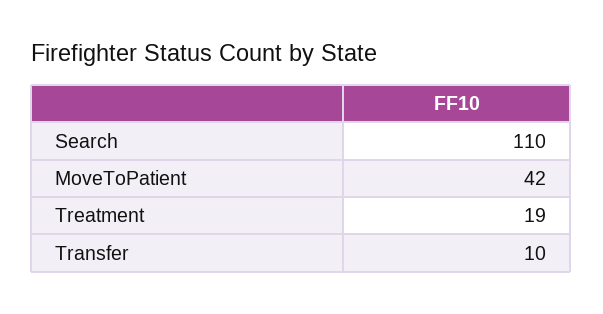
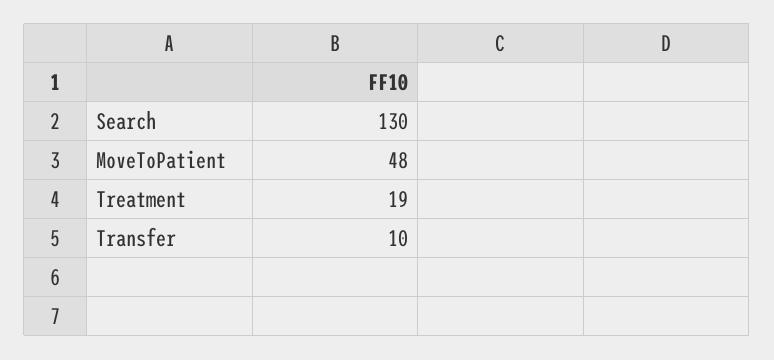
  {
-   "Search": 110,
+   "Search": 130,
-   "MoveToPatient": 42,
+   "MoveToPatient": 48,
    "Treatment": 19,
    "Transfer": 10
  }

